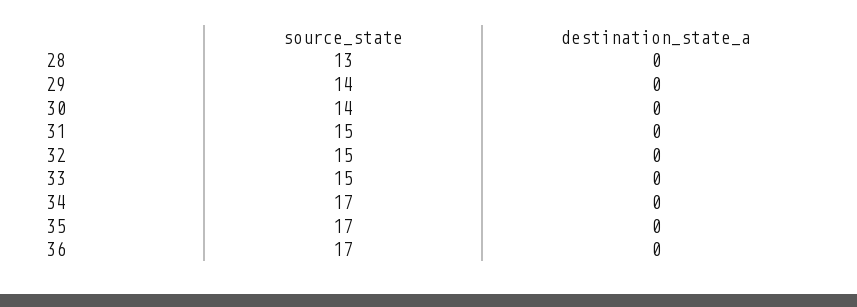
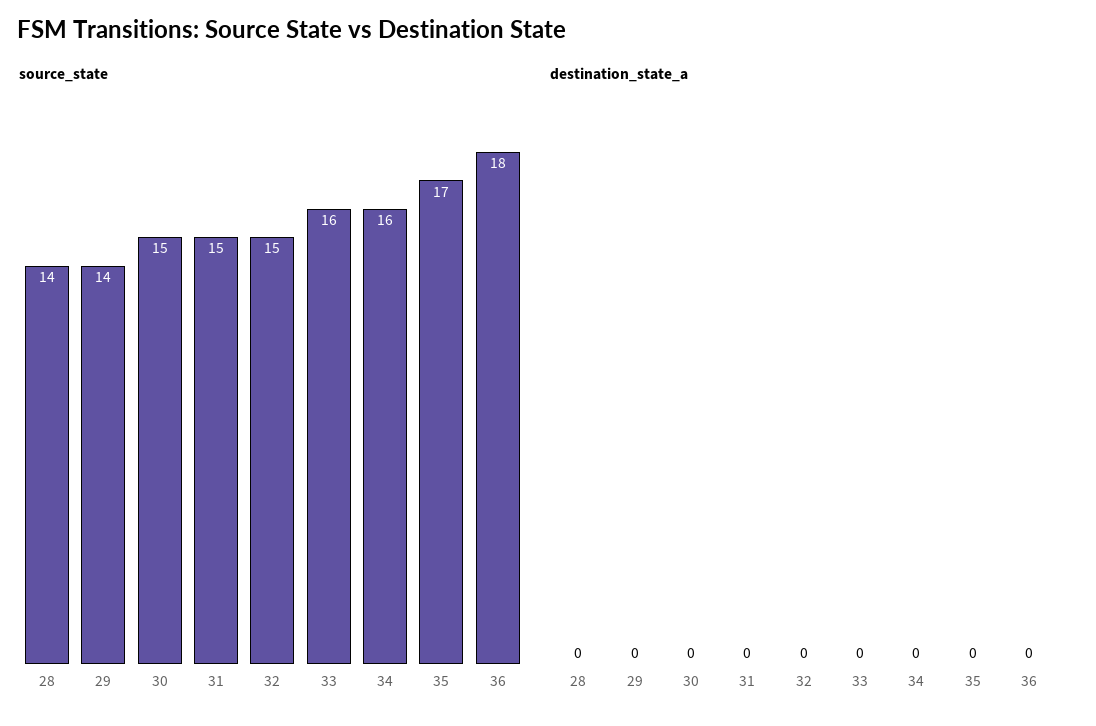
  {
    "source_state": {
-     "28": 13,
+     "28": 14,
      "29": 14,
-     "30": 14,
+     "30": 15,
      "31": 15,
      "32": 15,
-     "33": 15,
+     "33": 16,
-     "34": 17,
+     "34": 16,
      "35": 17,
-     "36": 17
+     "36": 18
    },
    "destination_state_a": {
      "28": 0,
      "29": 0,
      "30": 0,
      "31": 0,
      "32": 0,
      "33": 0,
      "34": 0,
      "35": 0,
      "36": 0
    }
  }

